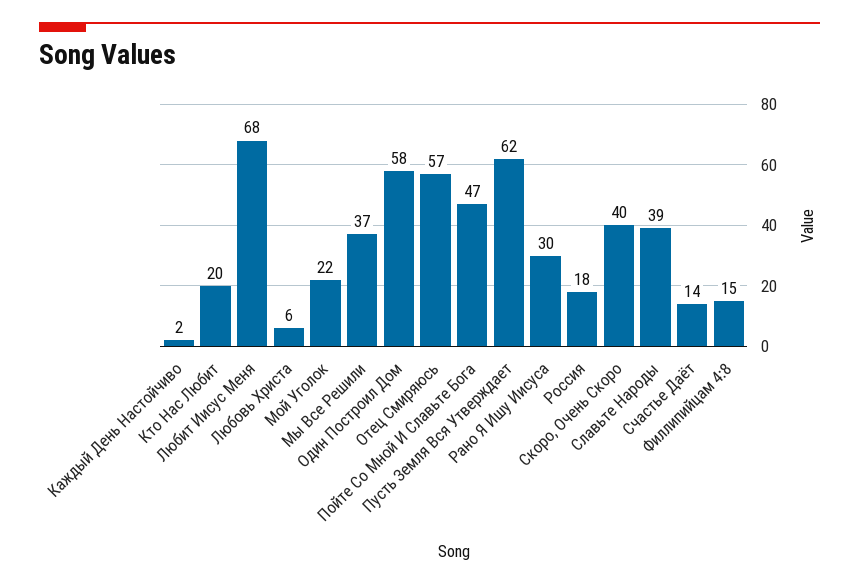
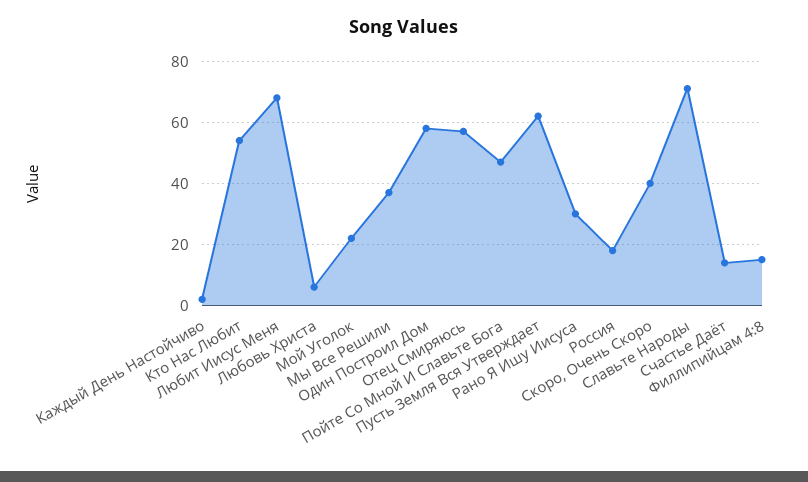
  {
    "Каждый День Настойчиво": 2,
-   "Кто Нас Любит": 20,
+   "Кто Нас Любит": 55,
    "Любит Иисус Меня": 68,
    "Любовь Христа": 6,
    "Мой Уголок": 22,
    "Мы Все Решили": 37,
    "Один Построил Дом": 58,
    "Отец Смиряюсь": 57,
    "Пойте Со Мной И Славьте Бога": 47,
    "Пусть Земля Вся Утверждает": 62,
    "Рано Я Ишу Иисуса": 30,
    "Россия": 18,
    "Скоро, Очень Скоро": 40,
-   "Славьте Народы": 39,
+   "Славьте Народы": 70,
    "Счастье Даёт": 14,
    "Филлипийцам 4:8": 15
  }

